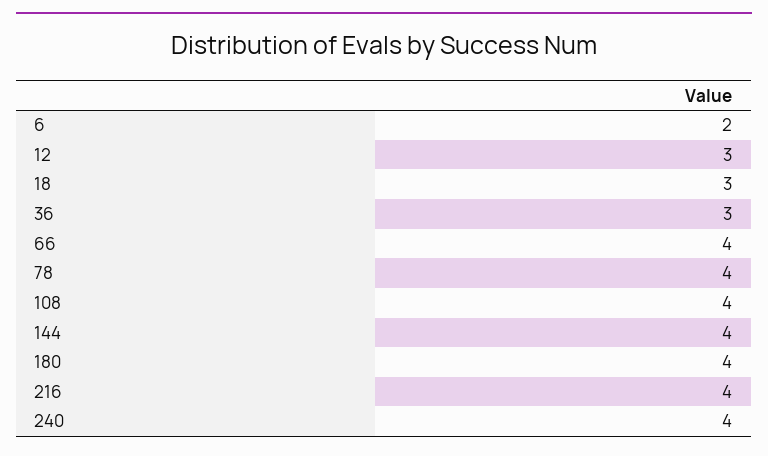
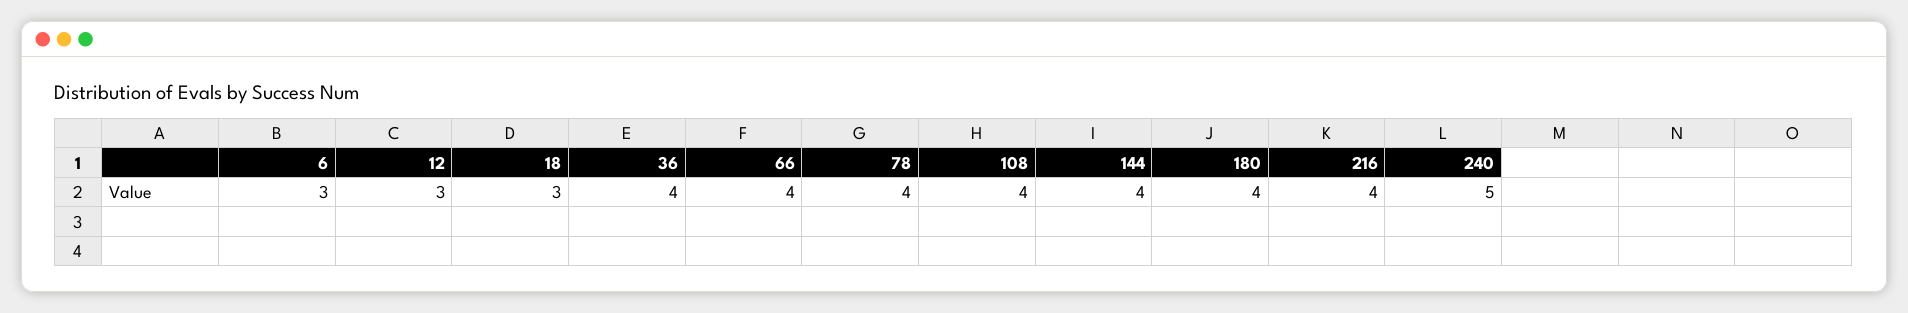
  {
-   "6": 2,
+   "6": 3,
    "12": 3,
    "18": 3,
-   "36": 3,
+   "36": 4,
    "66": 4,
    "78": 4,
    "108": 4,
    "144": 4,
    "180": 4,
    "216": 4,
-   "240": 4
+   "240": 5
  }

